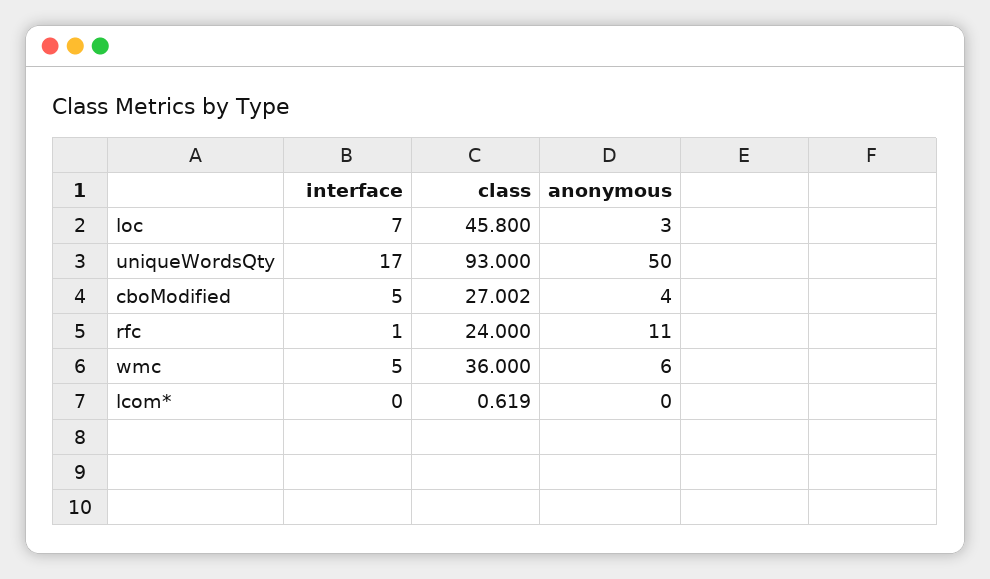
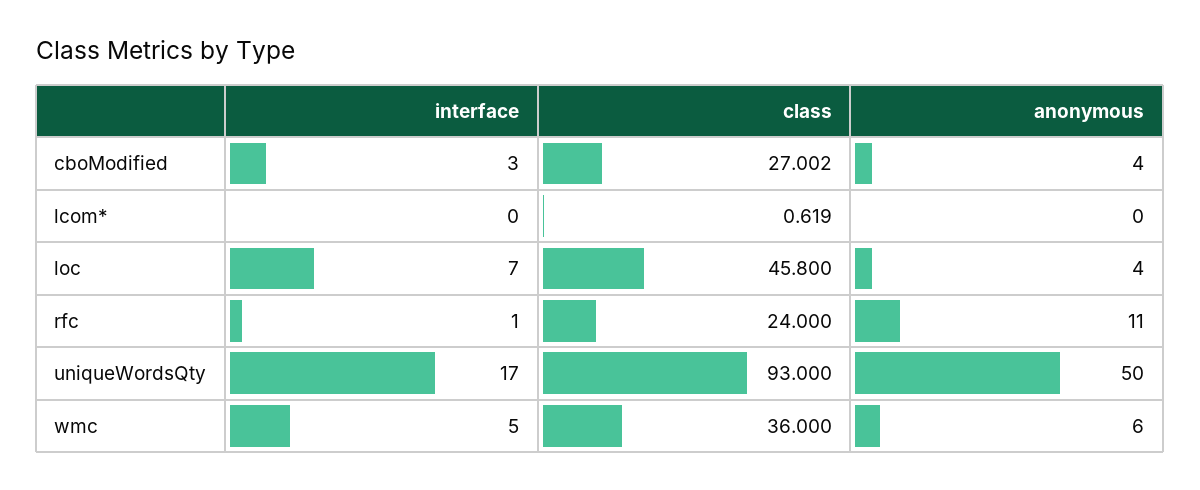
  {
    "interface": {
      "loc": 7,
      "uniqueWordsQty": 17,
-     "cboModified": 5,
+     "cboModified": 3,
      "rfc": 1,
      "wmc": 5,
      "lcom*": 0
    },
    "class": {
      "loc": 45.8,
      "uniqueWordsQty": 93,
      "cboModified": 27.002,
      "rfc": 24,
      "wmc": 36,
      "lcom*": 0.619
    },
    "anonymous": {
-     "loc": 3,
+     "loc": 4,
      "uniqueWordsQty": 50,
      "cboModified": 4,
      "rfc": 11,
      "wmc": 6,
      "lcom*": 0
    }
  }

